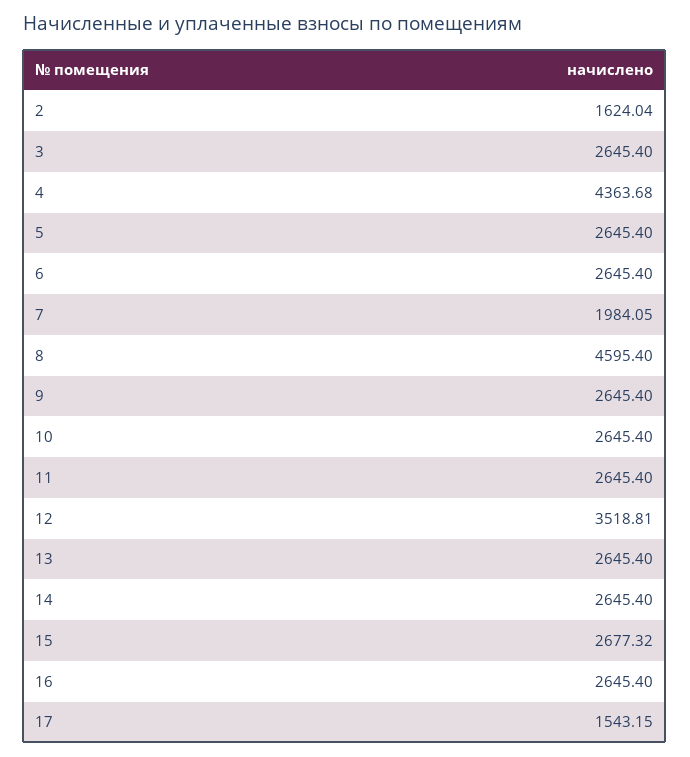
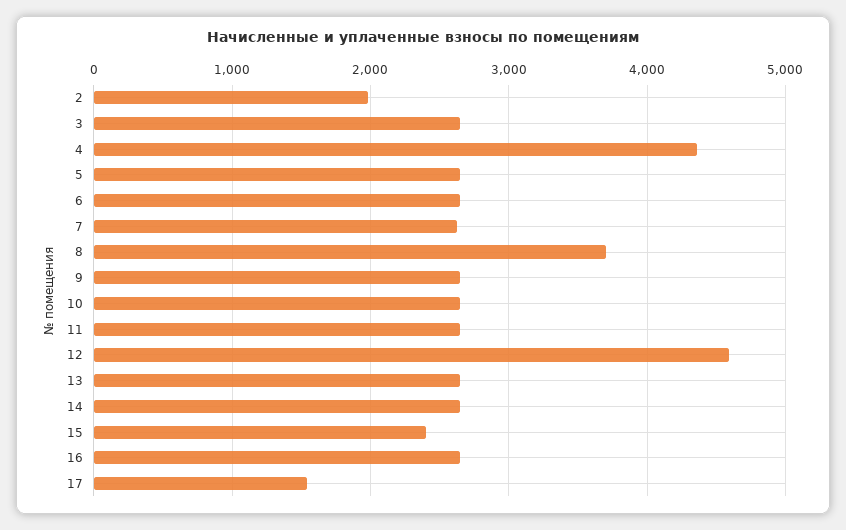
  {
-   "2": 1624.04,
+   "2": 2000,
    "3": 2645.4,
    "4": 4363.68,
    "5": 2645.4,
    "6": 2645.4,
-   "7": 1984.05,
+   "7": 2600,
-   "8": 4595.4,
+   "8": 3700,
    "9": 2645.4,
    "10": 2645.4,
    "11": 2645.4,
-   "12": 3518.81,
+   "12": 4600,
    "13": 2645.4,
    "14": 2645.4,
-   "15": 2677.32,
+   "15": 2400,
    "16": 2645.4,
    "17": 1543.15
  }

